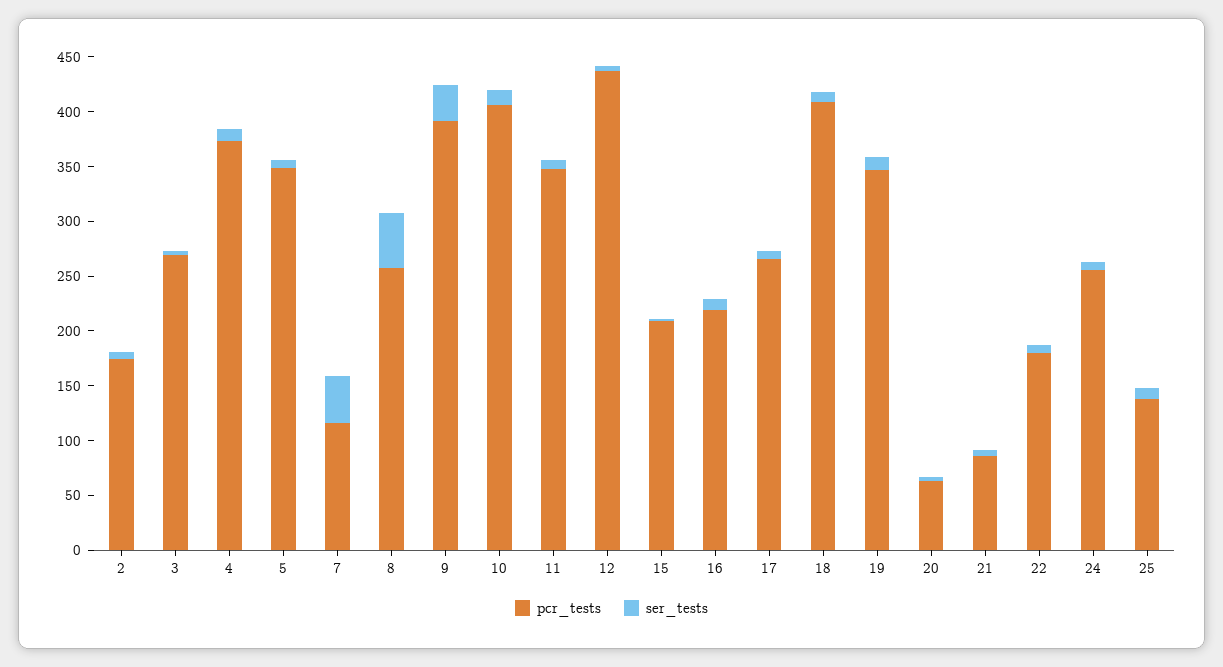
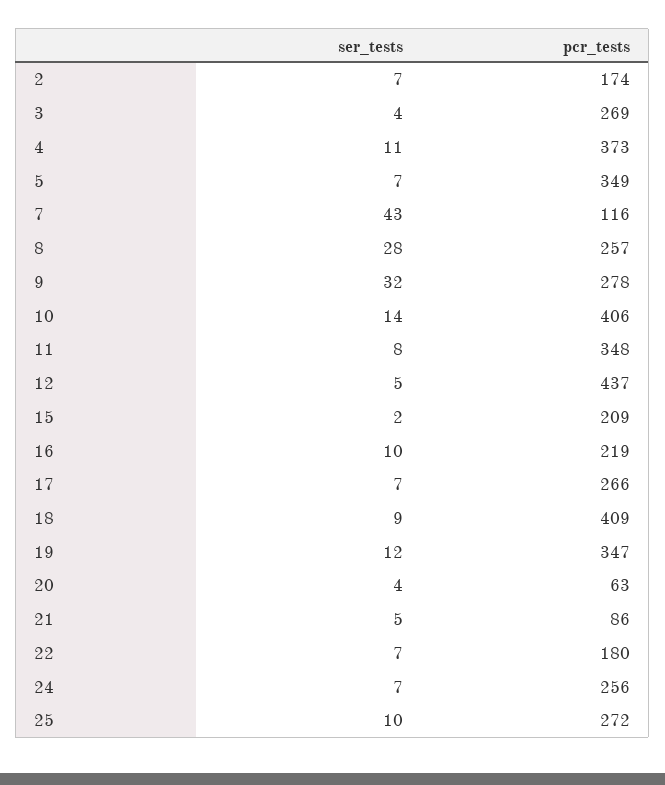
  {
    "pcr_tests": {
      "2": 174,
      "3": 269,
      "4": 373,
      "5": 349,
      "7": 116,
      "8": 257,
-     "9": 390,
+     "9": 278,
      "10": 406,
      "11": 348,
      "12": 437,
      "15": 209,
      "16": 219,
      "17": 266,
      "18": 409,
      "19": 347,
      "20": 63,
      "21": 86,
      "22": 180,
      "24": 256,
-     "25": 140
+     "25": 272
    },
    "ser_tests": {
      "2": 7,
      "3": 4,
      "4": 11,
      "5": 7,
      "7": 43,
-     "8": 50,
+     "8": 28,
      "9": 32,
      "10": 14,
      "11": 8,
      "12": 5,
      "15": 2,
      "16": 10,
      "17": 7,
      "18": 9,
      "19": 12,
      "20": 4,
      "21": 5,
      "22": 7,
      "24": 7,
      "25": 10
    }
  }

